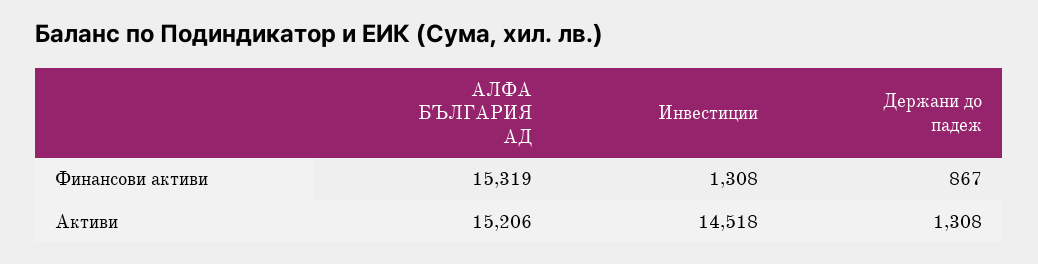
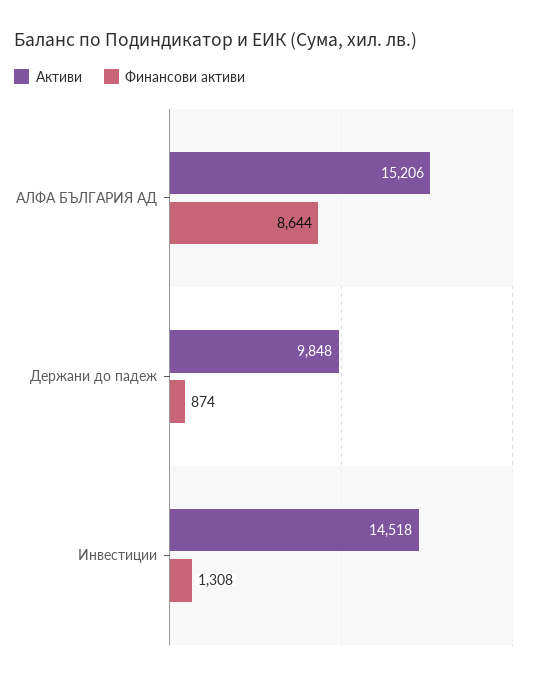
  {
    "Финансови активи": {
-     "АЛФА БЪЛГАРИЯ АД": 15319,
+     "АЛФА БЪЛГАРИЯ АД": 8644,
      "Инвестиции": 1308,
-     "Держани до падеж": 867
+     "Держани до падеж": 874
    },
    "Активи": {
      "АЛФА БЪЛГАРИЯ АД": 15206,
      "Инвестиции": 14518,
-     "Держани до падеж": 1308
+     "Держани до падеж": 9848
    }
  }

